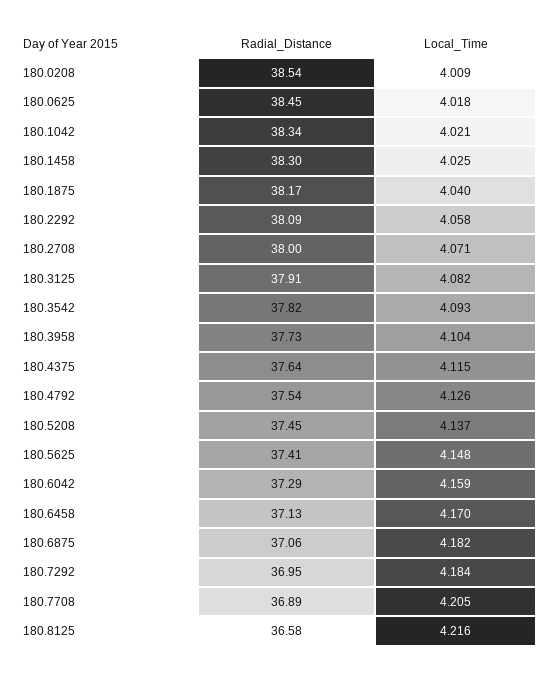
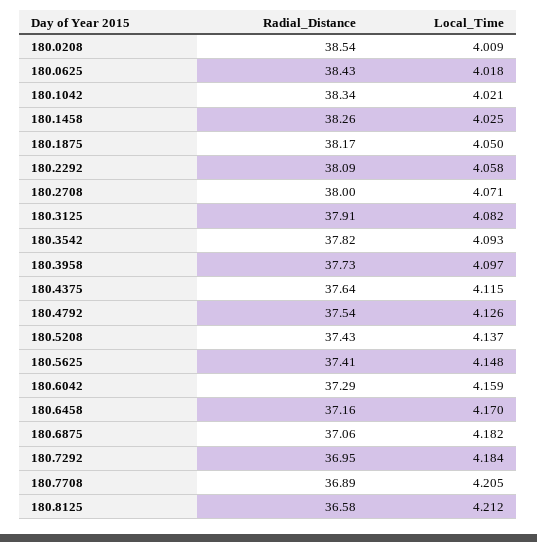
  {
    "Radial_Distance": {
      "180.0208": 38.54,
-     "180.0625": 38.45,
+     "180.0625": 38.43,
      "180.1042": 38.34,
-     "180.1458": 38.3,
+     "180.1458": 38.26,
      "180.1875": 38.17,
      "180.2292": 38.09,
      "180.2708": 38,
      "180.3125": 37.91,
      "180.3542": 37.82,
      "180.3958": 37.73,
      "180.4375": 37.64,
      "180.4792": 37.54,
-     "180.5208": 37.45,
+     "180.5208": 37.43,
      "180.5625": 37.41,
      "180.6042": 37.29,
-     "180.6458": 37.13,
+     "180.6458": 37.16,
      "180.6875": 37.06,
      "180.7292": 36.95,
      "180.7708": 36.89,
      "180.8125": 36.58
    },
    "Local_Time": {
      "180.0208": 4.009,
      "180.0625": 4.018,
      "180.1042": 4.021,
      "180.1458": 4.025,
-     "180.1875": 4.04,
+     "180.1875": 4.05,
      "180.2292": 4.058,
      "180.2708": 4.071,
      "180.3125": 4.082,
      "180.3542": 4.093,
-     "180.3958": 4.104,
+     "180.3958": 4.097,
      "180.4375": 4.115,
      "180.4792": 4.126,
      "180.5208": 4.137,
      "180.5625": 4.148,
      "180.6042": 4.159,
      "180.6458": 4.17,
      "180.6875": 4.182,
      "180.7292": 4.184,
      "180.7708": 4.205,
-     "180.8125": 4.216
+     "180.8125": 4.212
    }
  }

